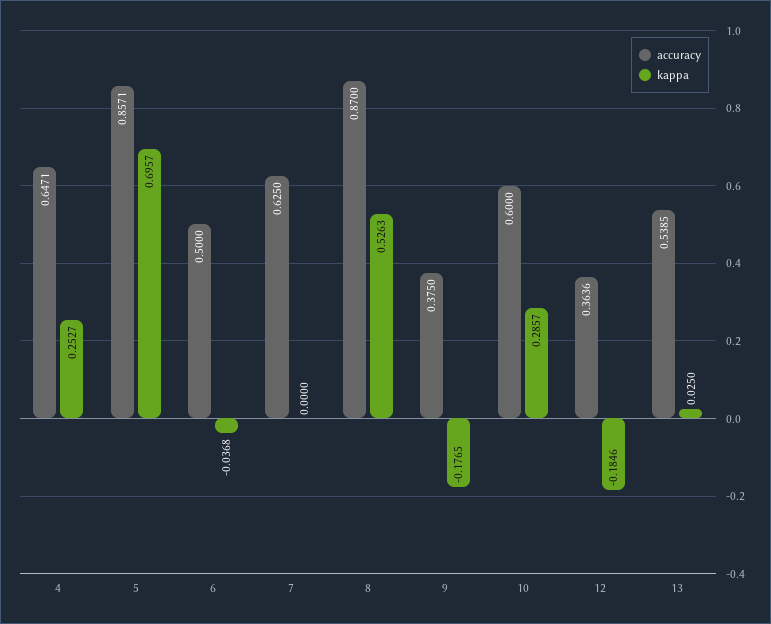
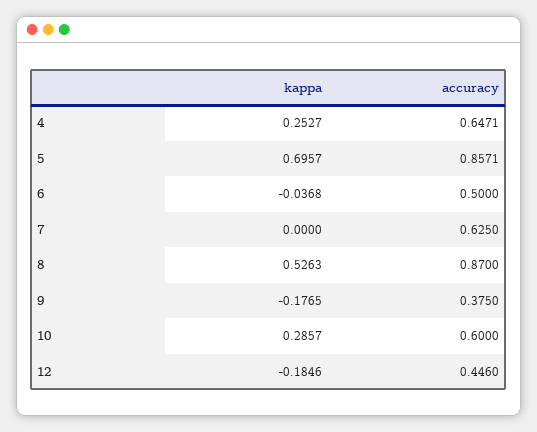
  {
    "accuracy": {
      "4": 0.6471,
      "5": 0.8571,
      "6": 0.5,
      "7": 0.625,
      "8": 0.87,
      "9": 0.375,
      "10": 0.6,
-     "12": 0.3636,
+     "12": 0.446
-     "13": 0.5385
    },
    "kappa": {
      "4": 0.2527,
      "5": 0.6957,
      "6": -0.0368,
      "7": 0,
      "8": 0.5263,
      "9": -0.1765,
      "10": 0.2857,
-     "12": -0.1846,
+     "12": -0.1846
-     "13": 0.025
    }
  }

